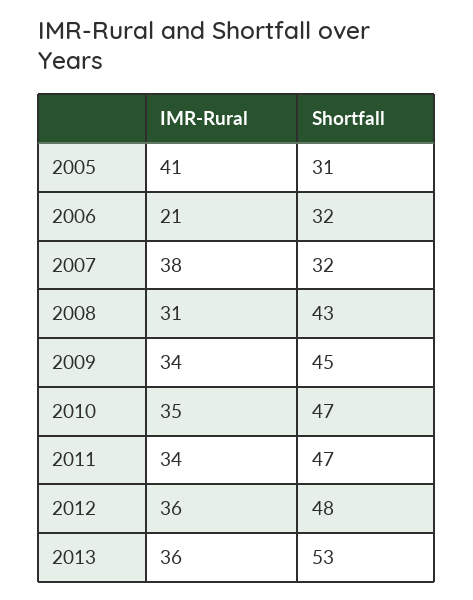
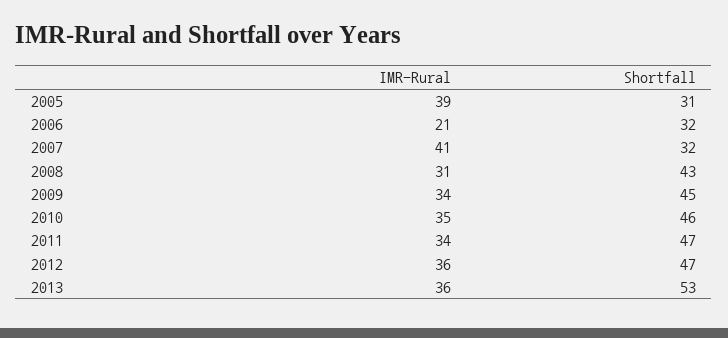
  {
    "IMR-Rural": {
-     "2005": 41,
+     "2005": 39,
      "2006": 21,
-     "2007": 38,
+     "2007": 41,
      "2008": 31,
      "2009": 34,
      "2010": 35,
      "2011": 34,
      "2012": 36,
      "2013": 36
    },
    "Shortfall": {
      "2005": 31,
      "2006": 32,
      "2007": 32,
      "2008": 43,
      "2009": 45,
-     "2010": 47,
+     "2010": 46,
      "2011": 47,
-     "2012": 48,
+     "2012": 47,
      "2013": 53
    }
  }

